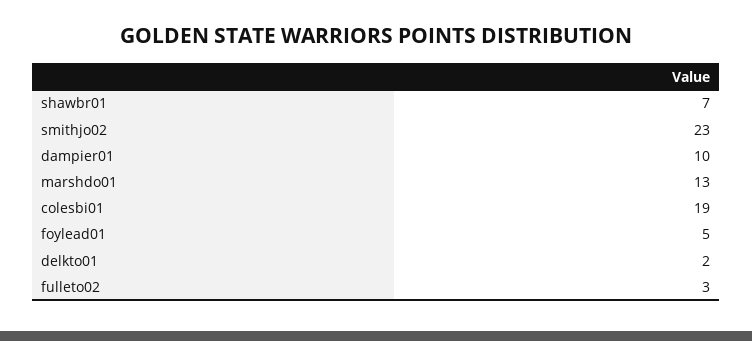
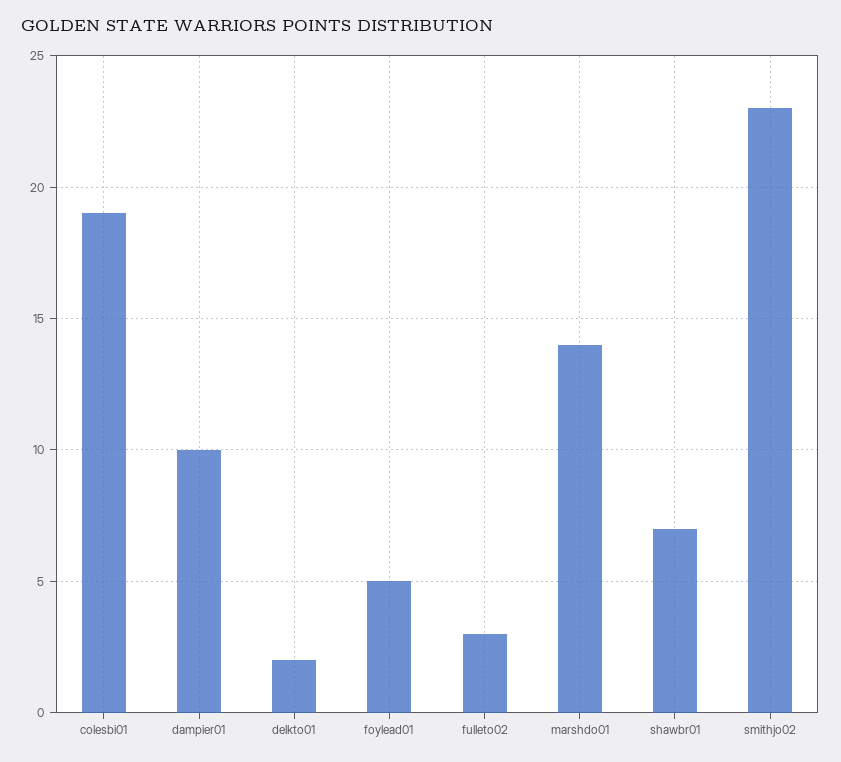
  {
    "shawbr01": 7,
    "smithjo02": 23,
    "dampier01": 10,
-   "marshdo01": 13,
+   "marshdo01": 14,
    "colesbi01": 19,
    "foylead01": 5,
    "delkto01": 2,
    "fulleto02": 3
  }

